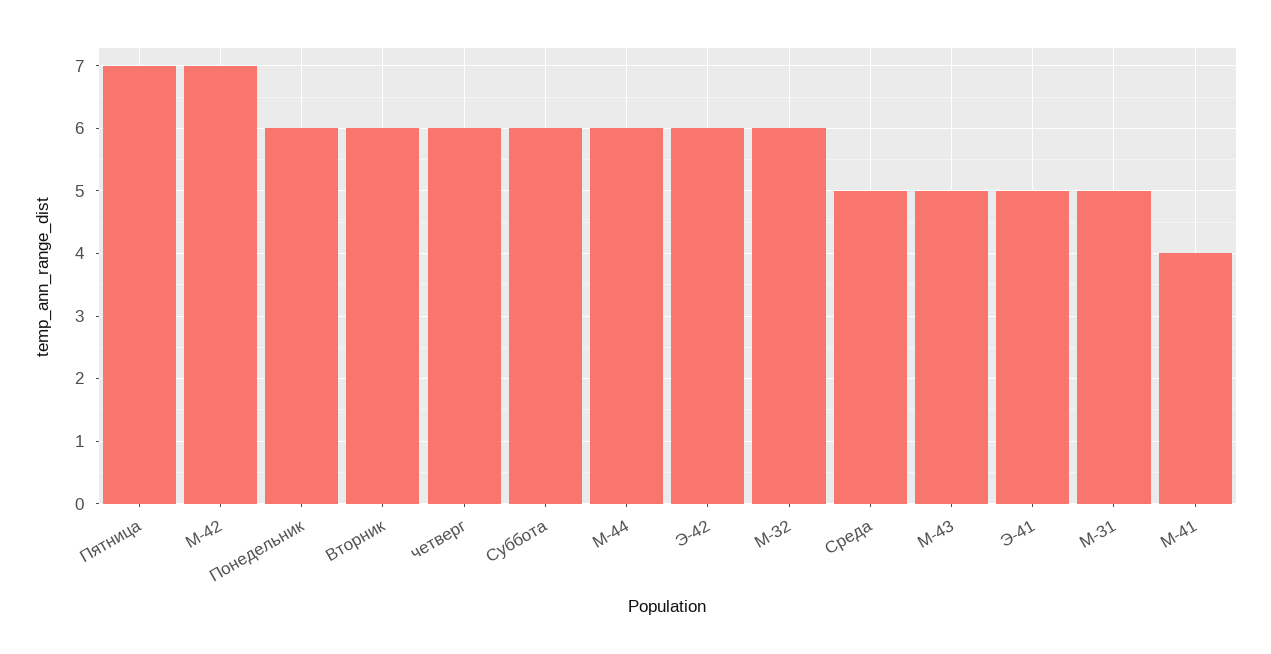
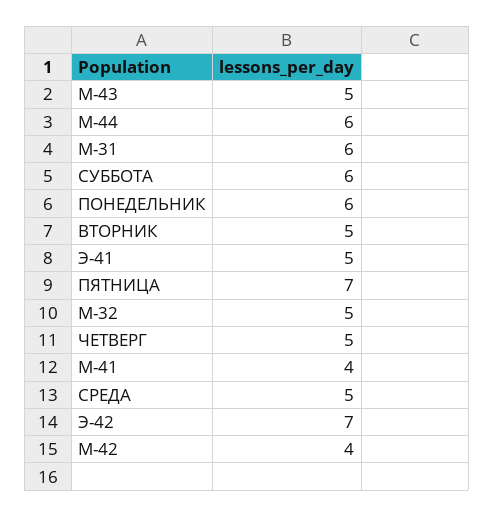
  {
    "Пятница": 7,
-   "М-42": 7,
+   "М-42": 4,
    "Понедельник": 6,
-   "Вторник": 6,
+   "Вторник": 5,
-   "четверг": 6,
+   "четверг": 5,
    "Суббота": 6,
    "М-44": 6,
-   "Э-42": 6,
+   "Э-42": 7,
-   "М-32": 6,
+   "М-32": 5,
    "Среда": 5,
    "М-43": 5,
    "Э-41": 5,
-   "М-31": 5,
+   "М-31": 6,
    "М-41": 4
  }

